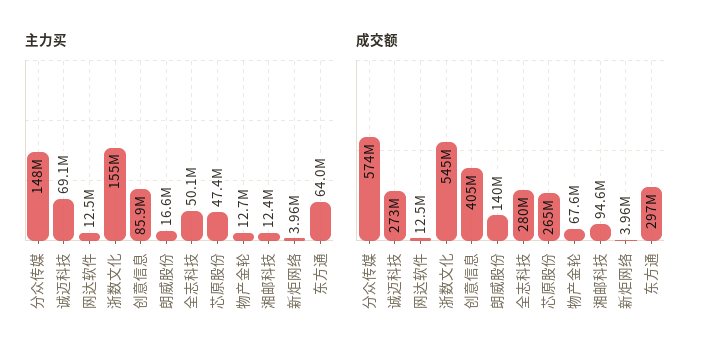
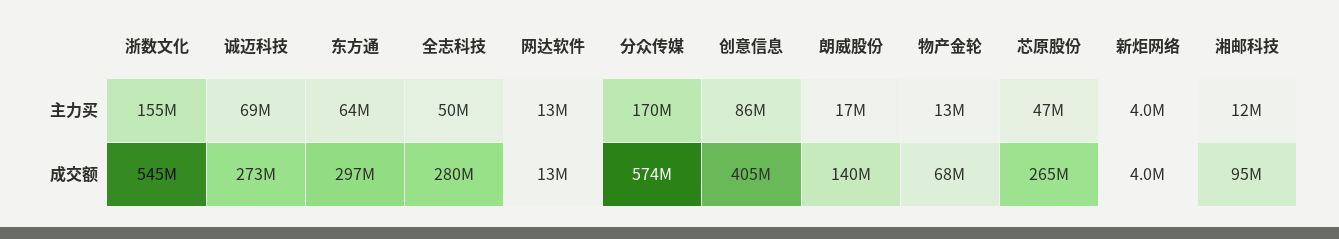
  {
    "主力买": {
-     "分众传媒": 148000000,
+     "分众传媒": 170000000,
      "诚迈科技": 69100000,
      "网达软件": 12500000,
      "浙数文化": 155000000,
      "创意信息": 85900000,
      "朗威股份": 16600000,
      "全志科技": 50100000,
      "芯原股份": 47400000,
      "物产金轮": 12700000,
      "湘邮科技": 12400000,
      "新炬网络": 3960000,
      "东方通": 64000000
    },
    "成交额": {
      "分众传媒": 574000000,
      "诚迈科技": 273000000,
      "网达软件": 12500000,
      "浙数文化": 545000000,
      "创意信息": 405000000,
      "朗威股份": 140000000,
      "全志科技": 280000000,
      "芯原股份": 265000000,
      "物产金轮": 67600000,
      "湘邮科技": 94600000,
      "新炬网络": 3960000,
      "东方通": 297000000
    }
  }

